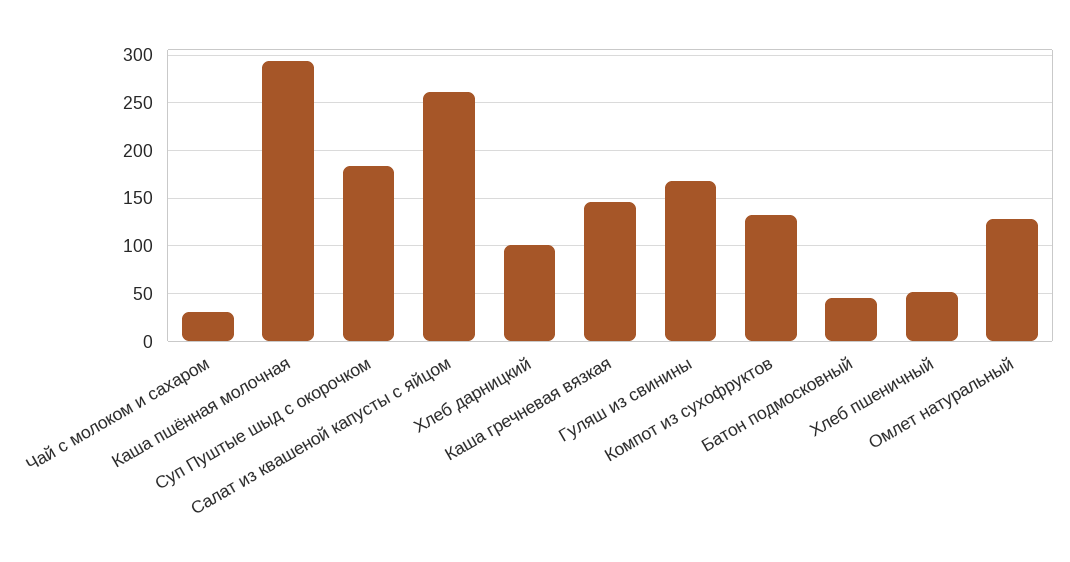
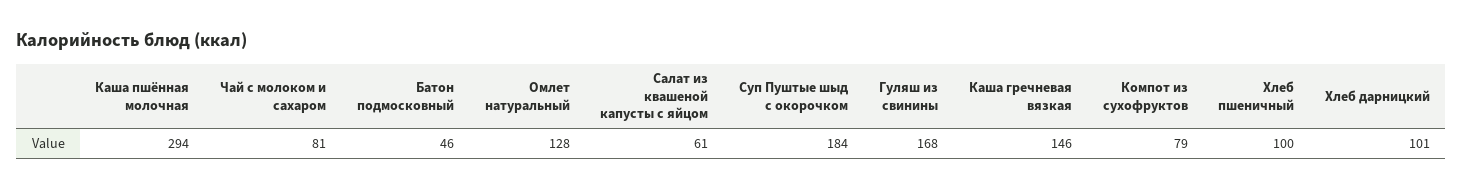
  {
-   "Чай с молоком и сахаром": 30,
+   "Чай с молоком и сахаром": 81,
    "Каша пшённая молочная": 294,
    "Суп Пуштые шыд с окорочком": 184,
-   "Салат из квашеной капусты с яйцом": 260,
+   "Салат из квашеной капусты с яйцом": 61,
    "Хлеб дарницкий": 101,
    "Каша гречневая вязкая": 146,
    "Гуляш из свинины": 168,
-   "Компот из сухофруктов": 130,
+   "Компот из сухофруктов": 79,
    "Батон подмосковный": 46,
-   "Хлеб пшеничный": 50,
+   "Хлеб пшеничный": 100,
    "Омлет натуральный": 128
  }

